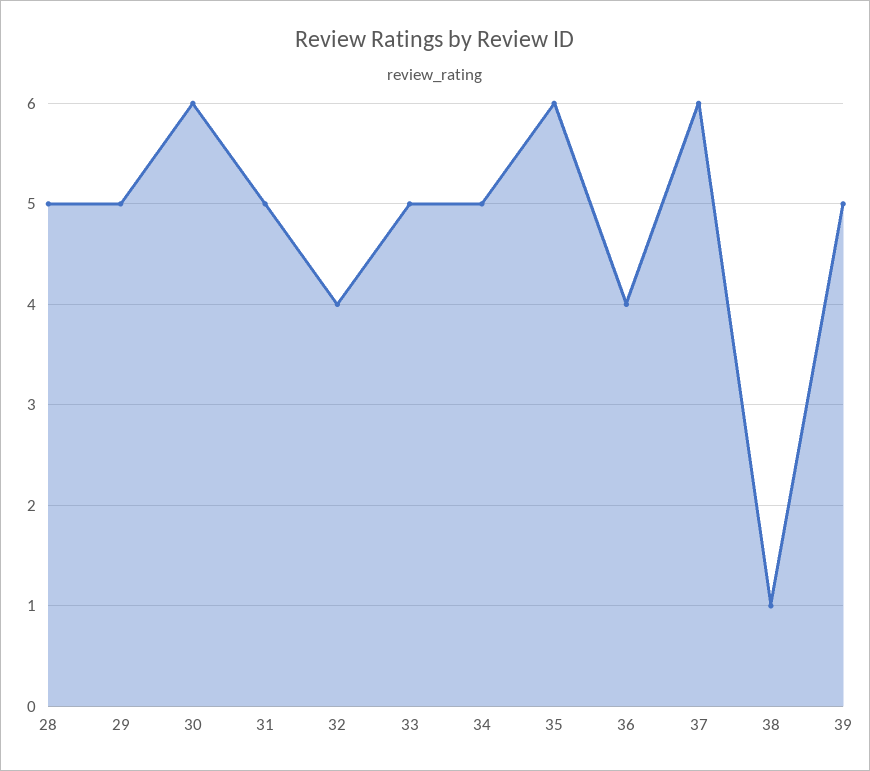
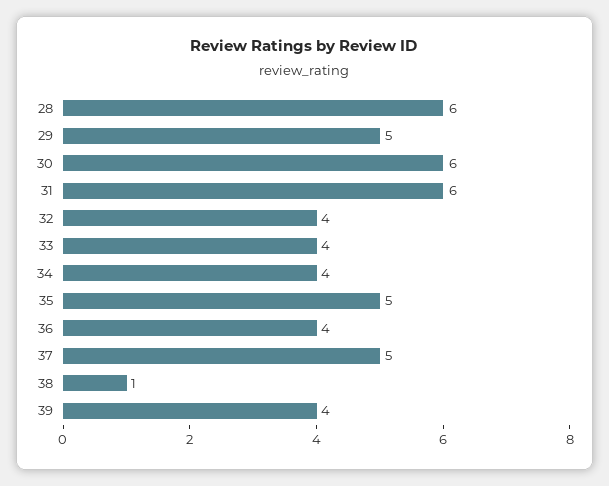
  {
-   "28": 5,
+   "28": 6,
    "29": 5,
    "30": 6,
-   "31": 5,
+   "31": 6,
    "32": 4,
-   "33": 5,
+   "33": 4,
-   "34": 5,
+   "34": 4,
-   "35": 6,
+   "35": 5,
    "36": 4,
-   "37": 6,
+   "37": 5,
    "38": 1,
-   "39": 5
+   "39": 4
  }

